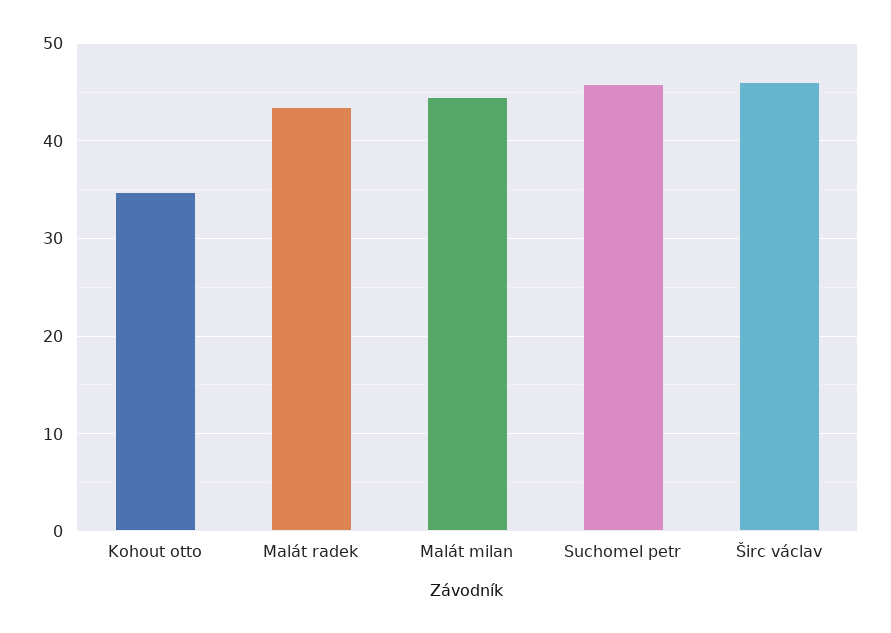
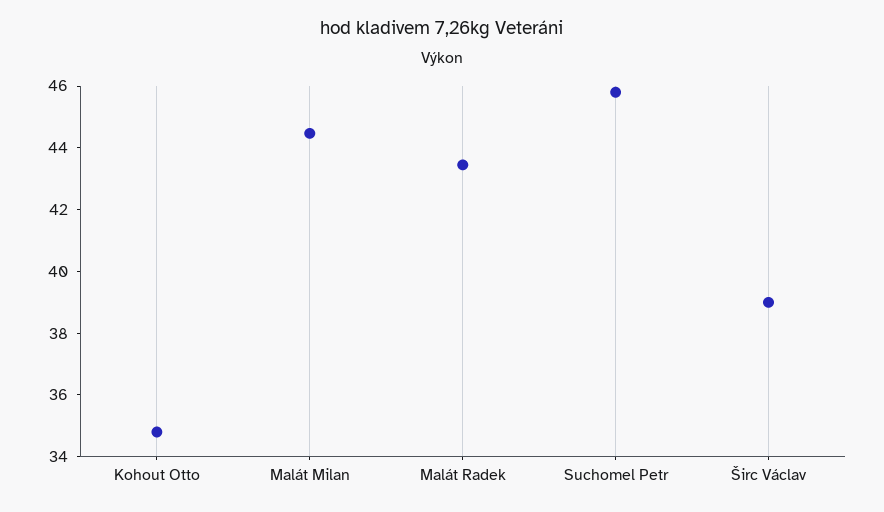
  {
    "Kohout otto": 35,
    "Malát radek": 43.5,
    "Malát milan": 44.5,
    "Suchomel petr": 46,
-   "Širc václav": 46
+   "Širc václav": 39
  }

